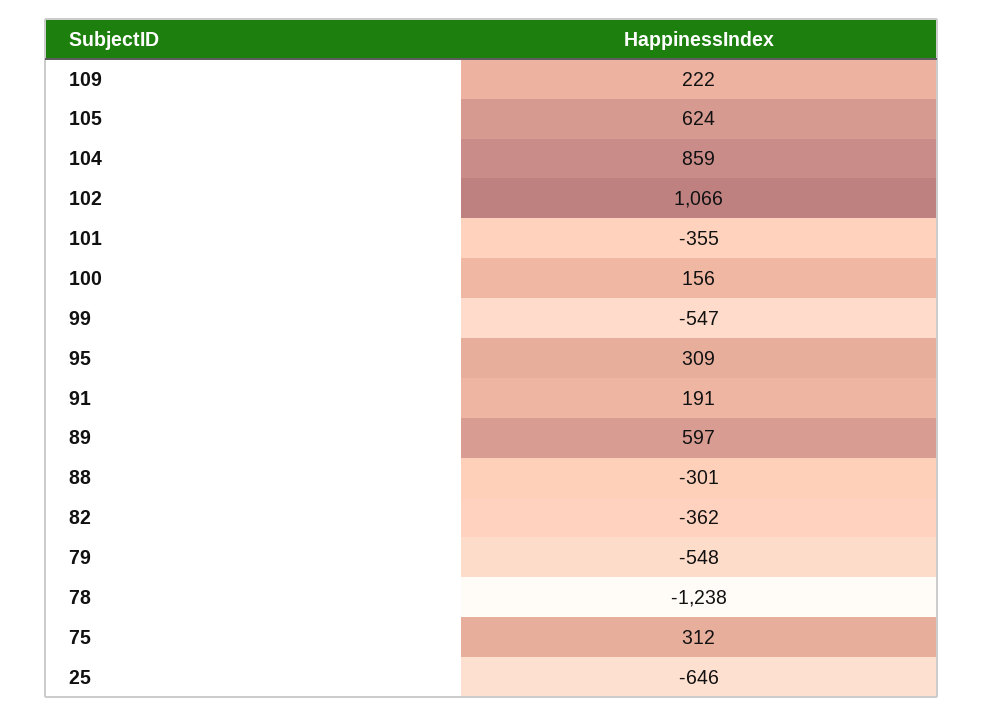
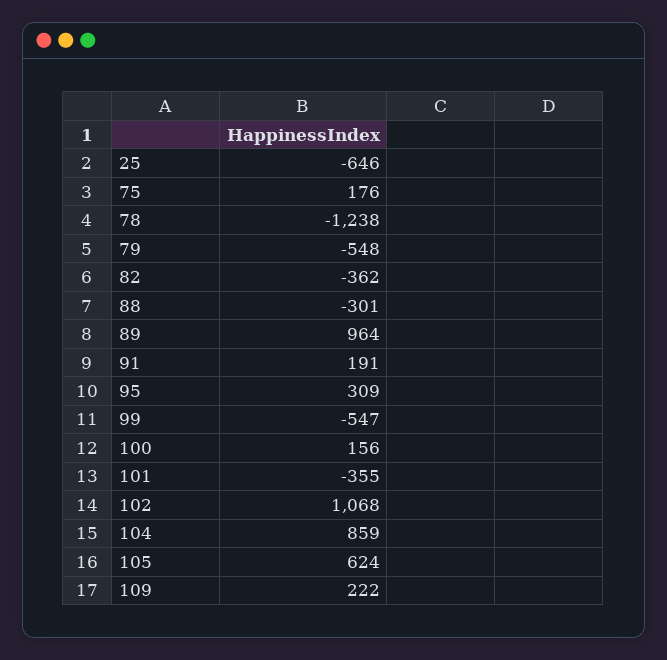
  {
    "109": 222,
    "105": 624,
    "104": 859,
-   "102": 1066,
+   "102": 1068,
    "101": -355,
    "100": 156,
    "99": -547,
    "95": 309,
    "91": 191,
-   "89": 597,
+   "89": 964,
    "88": -301,
    "82": -362,
    "79": -548,
    "78": -1238,
-   "75": 312,
+   "75": 176,
    "25": -646
  }

